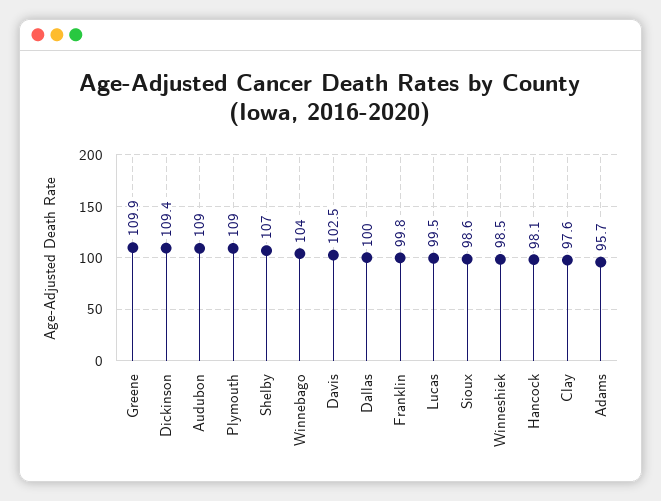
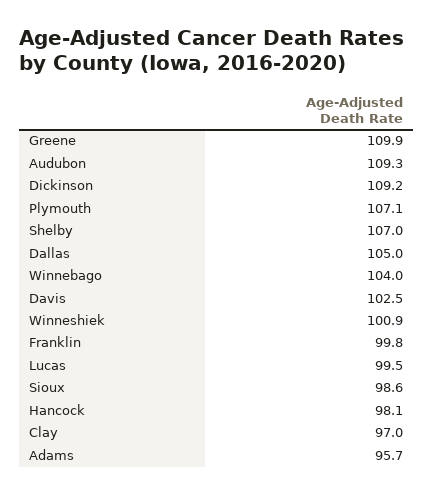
  {
    "Greene": 109.9,
-   "Dickinson": 109.4,
+   "Dickinson": 109.2,
-   "Audubon": 109,
+   "Audubon": 109.3,
-   "Plymouth": 109,
+   "Plymouth": 107.1,
    "Shelby": 107,
    "Winnebago": 104,
    "Davis": 102.5,
-   "Dallas": 100,
+   "Dallas": 105,
    "Franklin": 99.8,
    "Lucas": 99.5,
    "Sioux": 98.6,
-   "Winneshiek": 98.5,
+   "Winneshiek": 100.9,
    "Hancock": 98.1,
-   "Clay": 97.6,
+   "Clay": 97,
    "Adams": 95.7
  }

